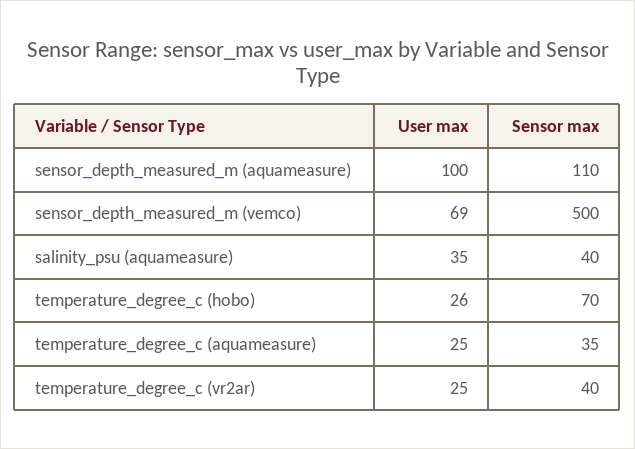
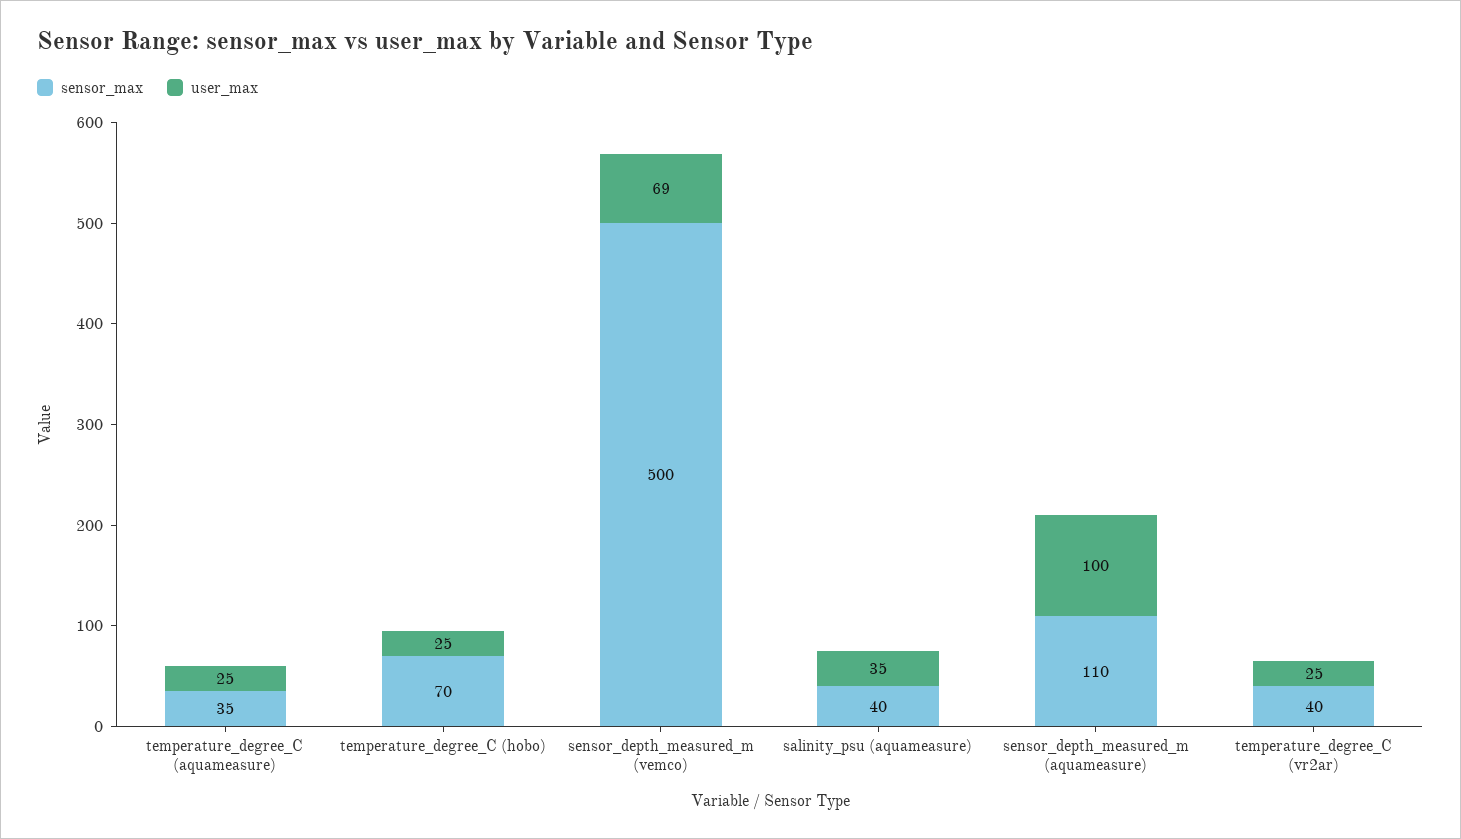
  {
    "User max": {
      "sensor_depth_measured_m (aquameasure)": 100,
      "sensor_depth_measured_m (vemco)": 69,
      "salinity_psu (aquameasure)": 35,
-     "temperature_degree_c (hobo)": 26,
+     "temperature_degree_c (hobo)": 25,
      "temperature_degree_c (aquameasure)": 25,
      "temperature_degree_c (vr2ar)": 25
    },
    "Sensor max": {
      "sensor_depth_measured_m (aquameasure)": 110,
      "sensor_depth_measured_m (vemco)": 500,
      "salinity_psu (aquameasure)": 40,
      "temperature_degree_c (hobo)": 70,
      "temperature_degree_c (aquameasure)": 35,
      "temperature_degree_c (vr2ar)": 40
    }
  }

